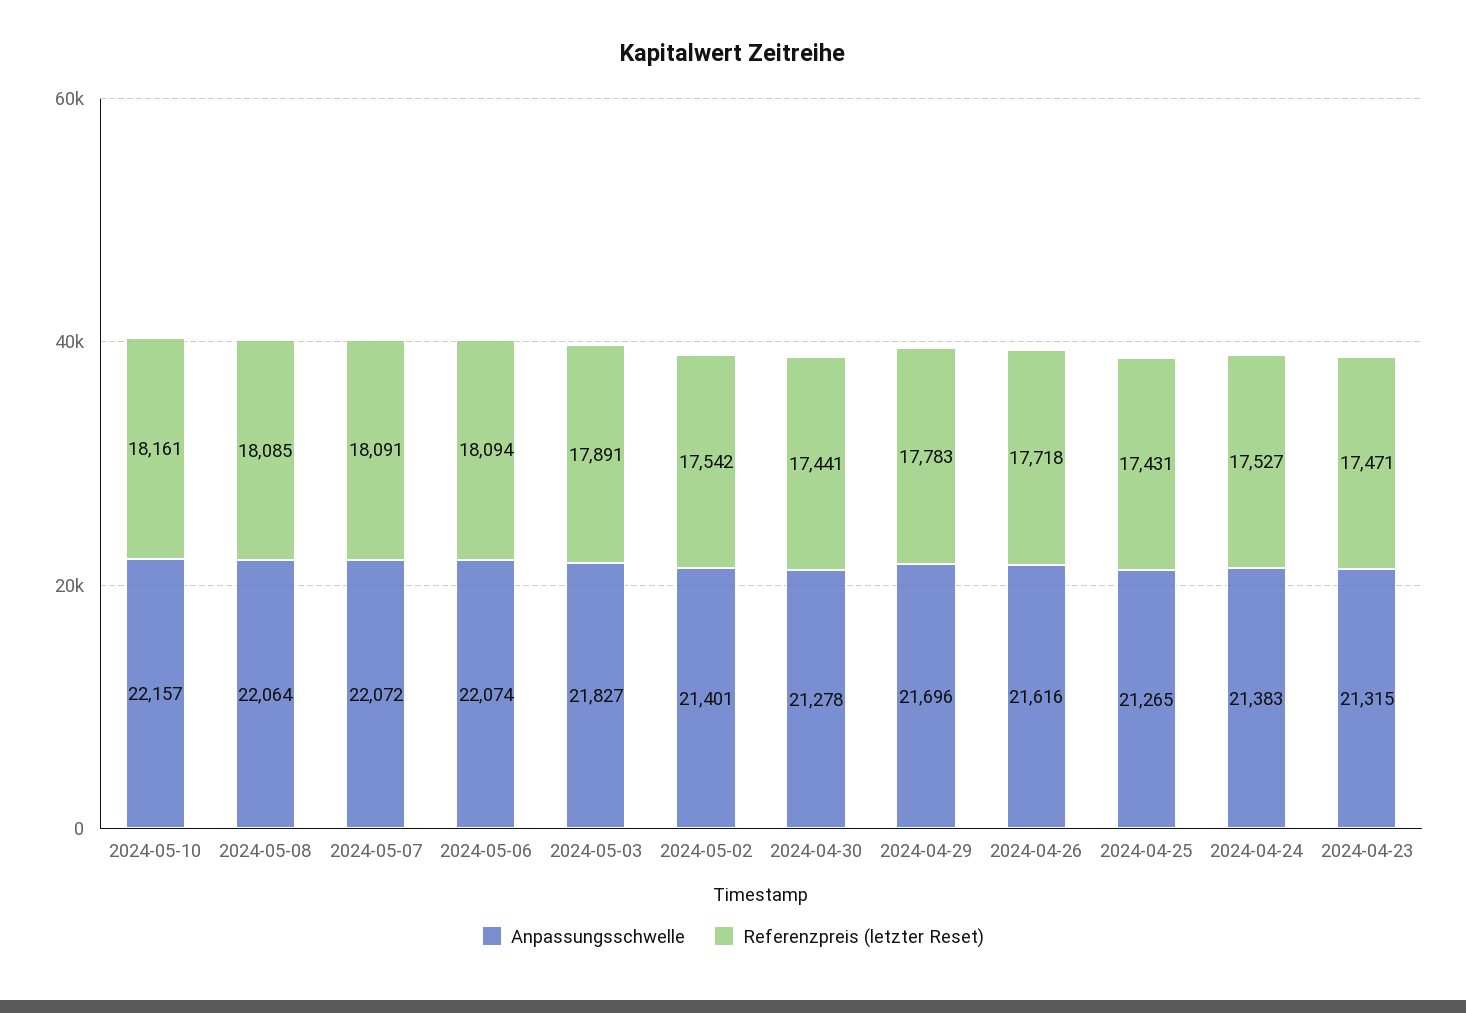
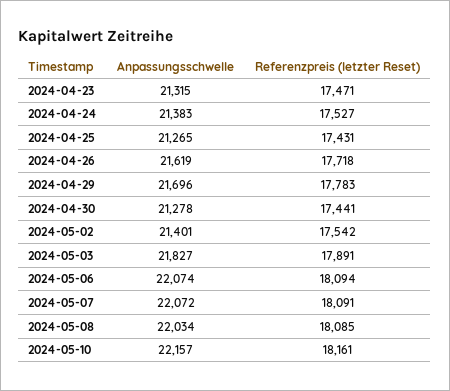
  {
    "Anpassungsschwelle": {
      "2024-05-10": 22157,
-     "2024-05-08": 22064,
+     "2024-05-08": 22034,
      "2024-05-07": 22072,
      "2024-05-06": 22074,
      "2024-05-03": 21827,
      "2024-05-02": 21401,
      "2024-04-30": 21278,
      "2024-04-29": 21696,
-     "2024-04-26": 21616,
+     "2024-04-26": 21619,
      "2024-04-25": 21265,
      "2024-04-24": 21383,
      "2024-04-23": 21315
    },
    "Referenzpreis (letzter Reset)": {
      "2024-05-10": 18161,
      "2024-05-08": 18085,
      "2024-05-07": 18091,
      "2024-05-06": 18094,
      "2024-05-03": 17891,
      "2024-05-02": 17542,
      "2024-04-30": 17441,
      "2024-04-29": 17783,
      "2024-04-26": 17718,
      "2024-04-25": 17431,
      "2024-04-24": 17527,
      "2024-04-23": 17471
    }
  }

